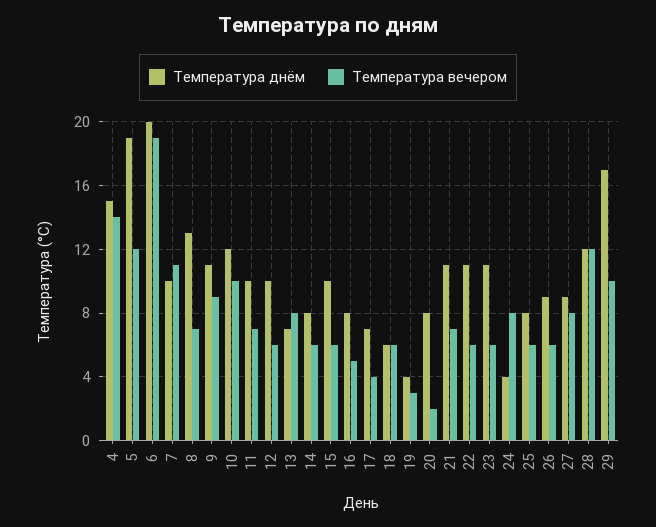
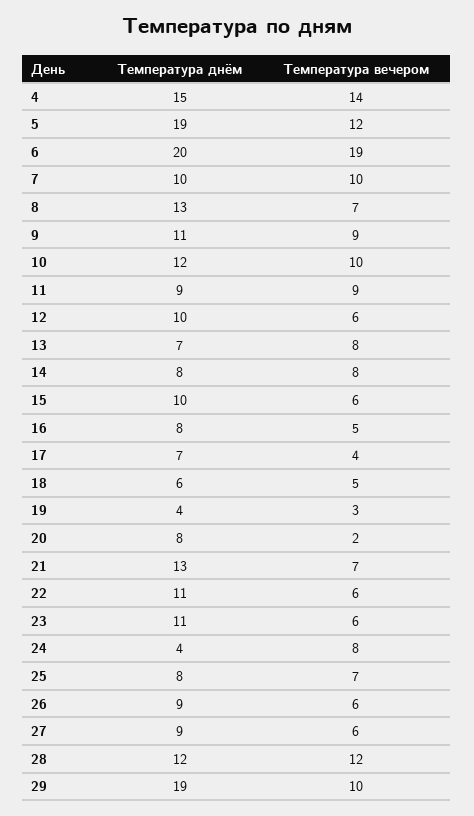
  {
    "Температура днём": {
      "4": 15,
      "5": 19,
      "6": 20,
      "7": 10,
      "8": 13,
      "9": 11,
      "10": 12,
-     "11": 10,
+     "11": 9,
      "12": 10,
      "13": 7,
      "14": 8,
      "15": 10,
      "16": 8,
      "17": 7,
      "18": 6,
      "19": 4,
      "20": 8,
-     "21": 11,
+     "21": 13,
      "22": 11,
      "23": 11,
      "24": 4,
      "25": 8,
      "26": 9,
      "27": 9,
      "28": 12,
-     "29": 17
+     "29": 19
    },
    "Температура вечером": {
      "4": 14,
      "5": 12,
      "6": 19,
-     "7": 11,
+     "7": 10,
      "8": 7,
      "9": 9,
      "10": 10,
-     "11": 7,
+     "11": 9,
      "12": 6,
      "13": 8,
-     "14": 6,
+     "14": 8,
      "15": 6,
      "16": 5,
      "17": 4,
-     "18": 6,
+     "18": 5,
      "19": 3,
      "20": 2,
      "21": 7,
      "22": 6,
      "23": 6,
      "24": 8,
-     "25": 6,
+     "25": 7,
      "26": 6,
-     "27": 8,
+     "27": 6,
      "28": 12,
      "29": 10
    }
  }

